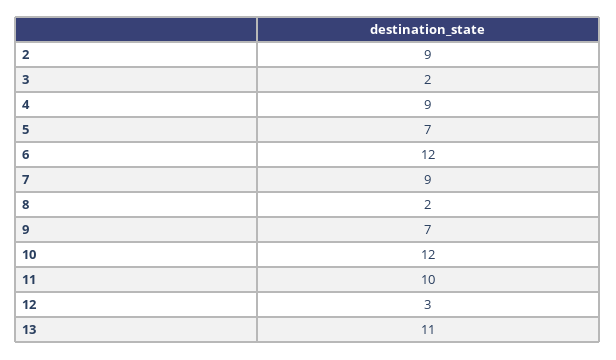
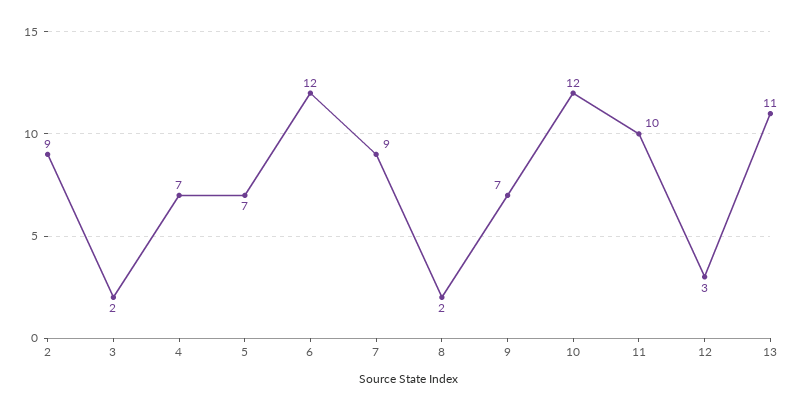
  {
    "2": 9,
    "3": 2,
-   "4": 9,
+   "4": 7,
    "5": 7,
    "6": 12,
    "7": 9,
    "8": 2,
    "9": 7,
    "10": 12,
    "11": 10,
    "12": 3,
    "13": 11
  }

